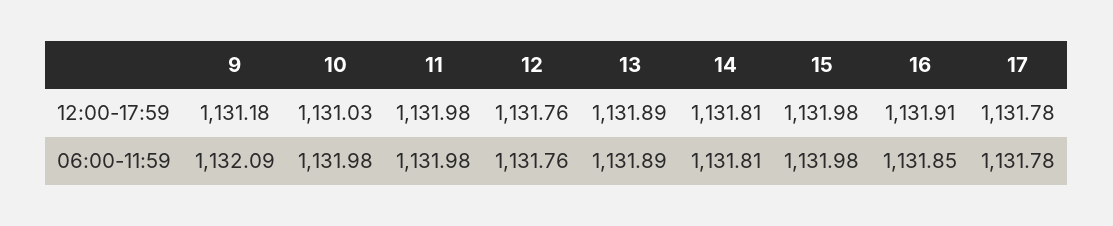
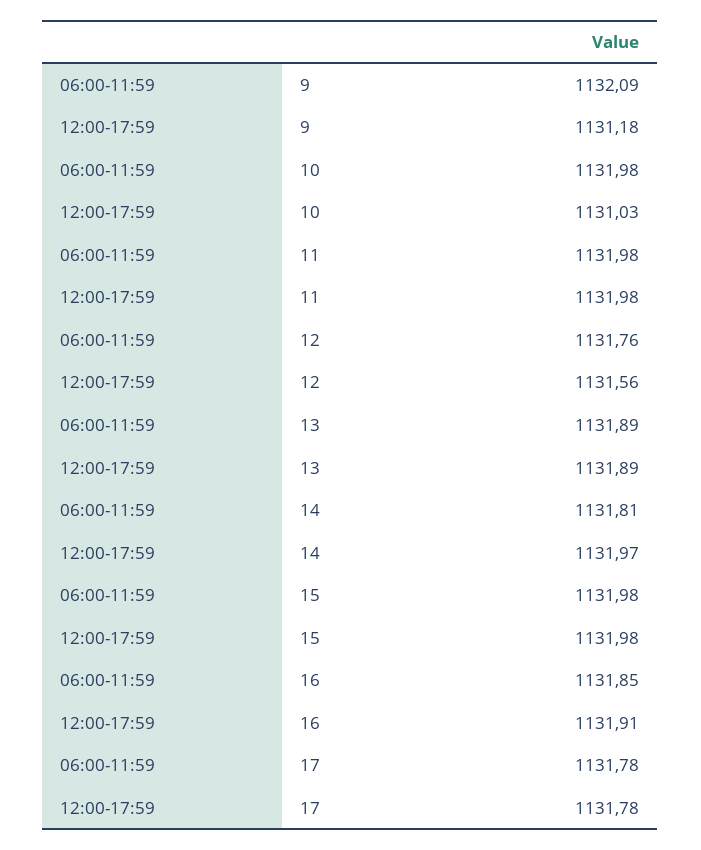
  {
    "9": {
      "12:00-17:59": 1131.18,
      "06:00-11:59": 1132.09
    },
    "10": {
      "12:00-17:59": 1131.03,
      "06:00-11:59": 1131.98
    },
    "11": {
      "12:00-17:59": 1131.98,
      "06:00-11:59": 1131.98
    },
    "12": {
-     "12:00-17:59": 1131.76,
+     "12:00-17:59": 1131.56,
      "06:00-11:59": 1131.76
    },
    "13": {
      "12:00-17:59": 1131.89,
      "06:00-11:59": 1131.89
    },
    "14": {
-     "12:00-17:59": 1131.81,
+     "12:00-17:59": 1131.97,
      "06:00-11:59": 1131.81
    },
    "15": {
      "12:00-17:59": 1131.98,
      "06:00-11:59": 1131.98
    },
    "16": {
      "12:00-17:59": 1131.91,
      "06:00-11:59": 1131.85
    },
    "17": {
      "12:00-17:59": 1131.78,
      "06:00-11:59": 1131.78
    }
  }

